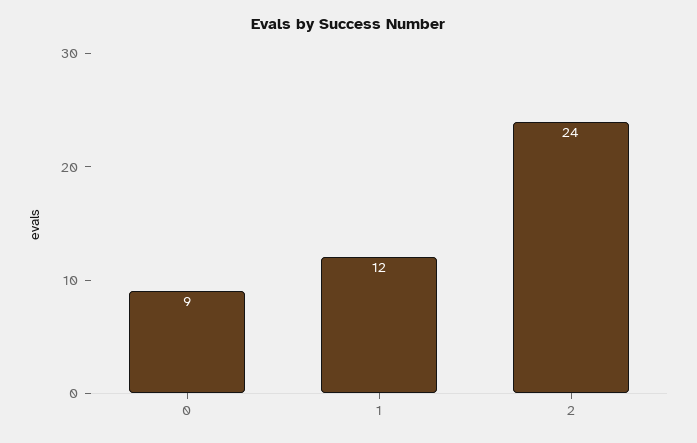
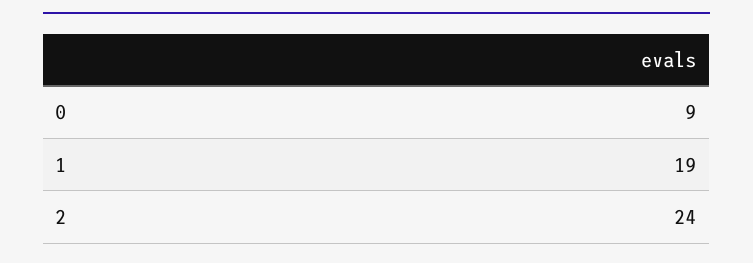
  {
    "0": 9,
-   "1": 12,
+   "1": 19,
    "2": 24
  }

